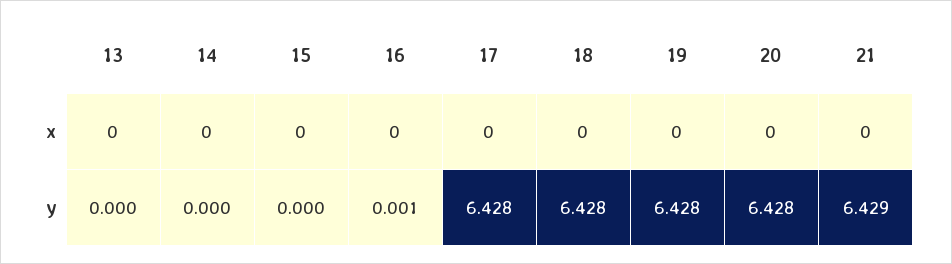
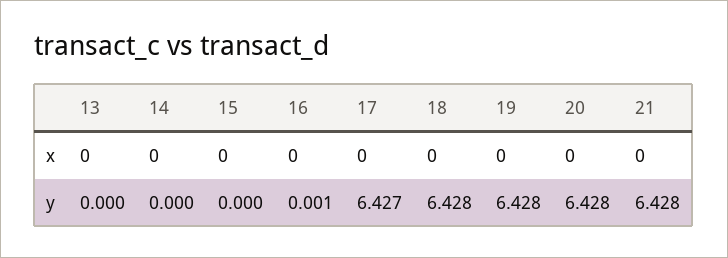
  {
    "13": {
      "x": 0,
      "y": 0
    },
    "14": {
      "x": 0,
      "y": 0
    },
    "15": {
      "x": 0,
      "y": 0
    },
    "16": {
      "x": 0,
      "y": 0.001
    },
    "17": {
      "x": 0,
-     "y": 6.428
+     "y": 6.427
    },
    "18": {
      "x": 0,
      "y": 6.428
    },
    "19": {
      "x": 0,
      "y": 6.428
    },
    "20": {
      "x": 0,
      "y": 6.428
    },
    "21": {
      "x": 0,
-     "y": 6.429
+     "y": 6.428
    }
  }

